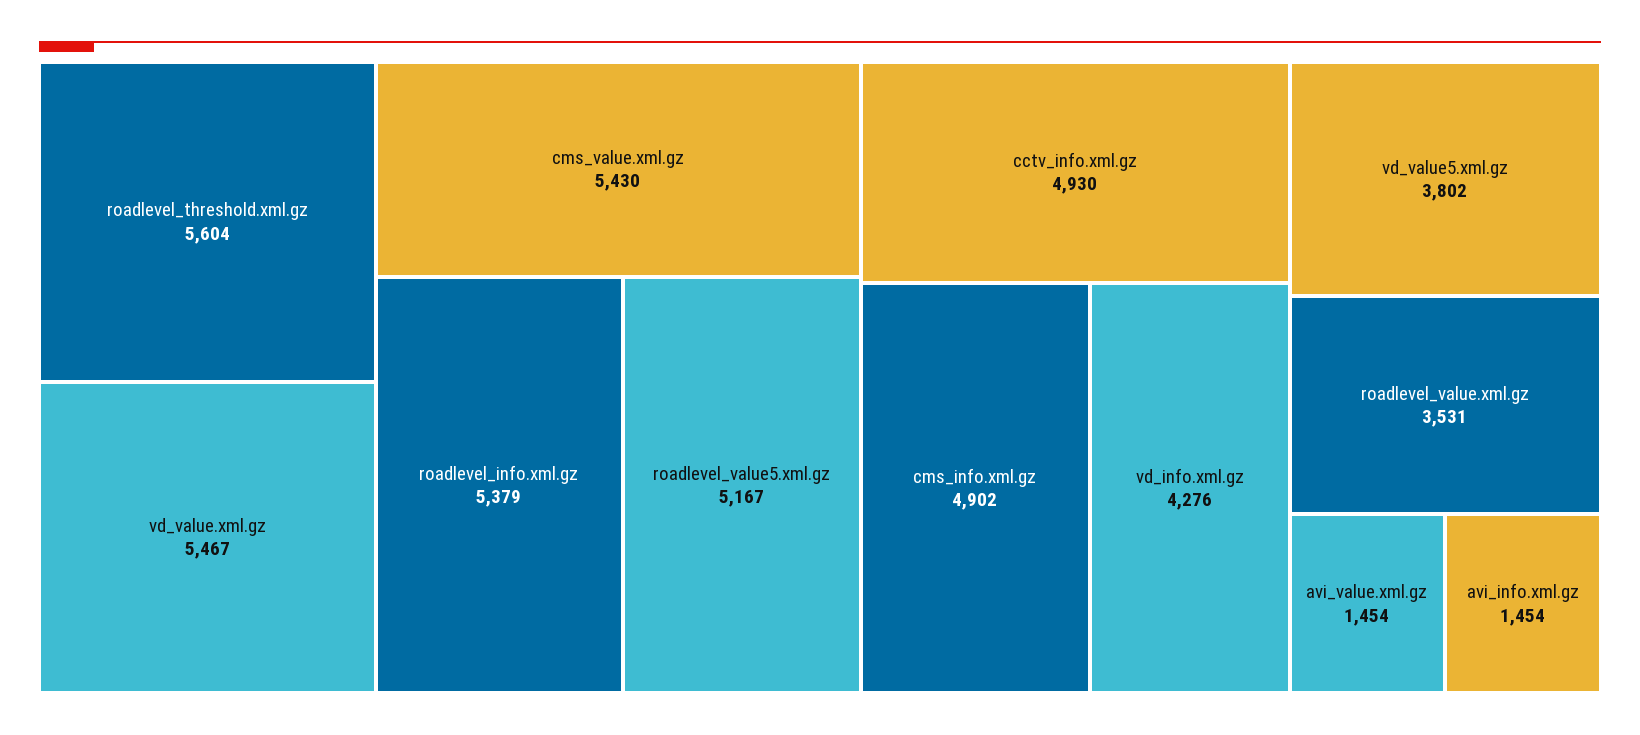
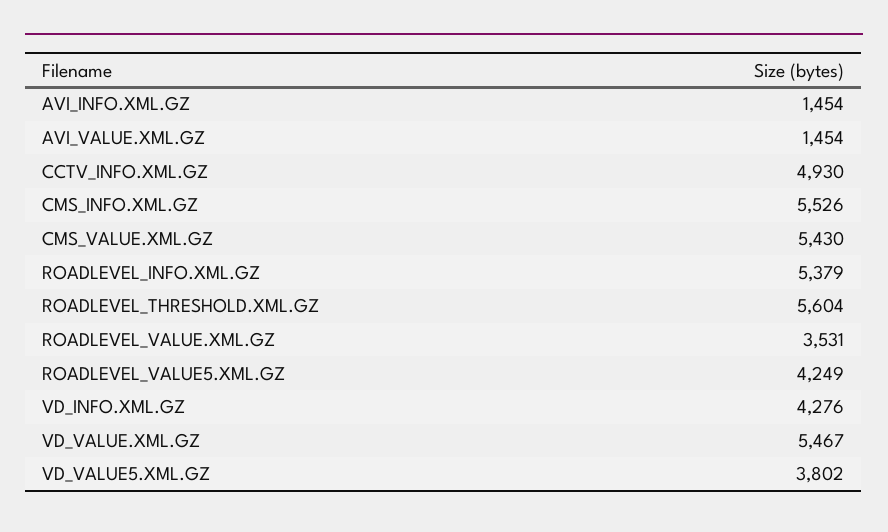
  {
    "roadlevel_threshold.xml.gz": 5604,
    "vd_value.xml.gz": 5467,
    "cms_value.xml.gz": 5430,
    "roadlevel_info.xml.gz": 5379,
-   "roadlevel_value5.xml.gz": 5167,
+   "roadlevel_value5.xml.gz": 4249,
    "cctv_info.xml.gz": 4930,
-   "cms_info.xml.gz": 4902,
+   "cms_info.xml.gz": 5526,
    "vd_info.xml.gz": 4276,
    "vd_value5.xml.gz": 3802,
    "roadlevel_value.xml.gz": 3531,
    "avi_value.xml.gz": 1454,
    "avi_info.xml.gz": 1454
  }

